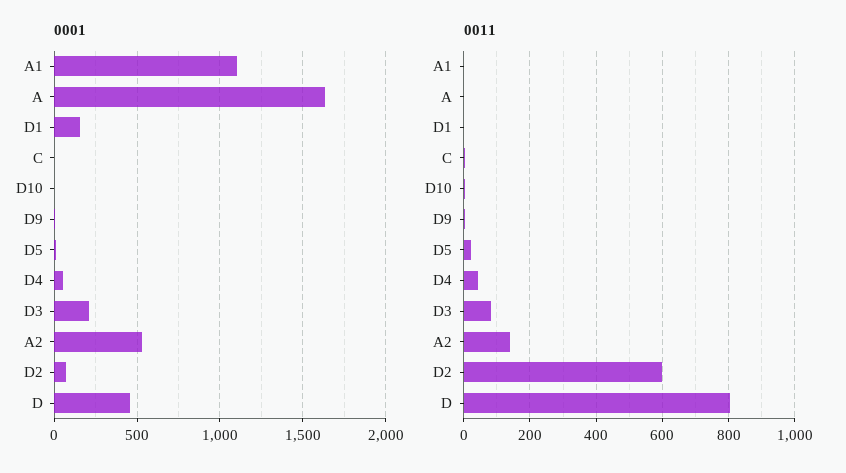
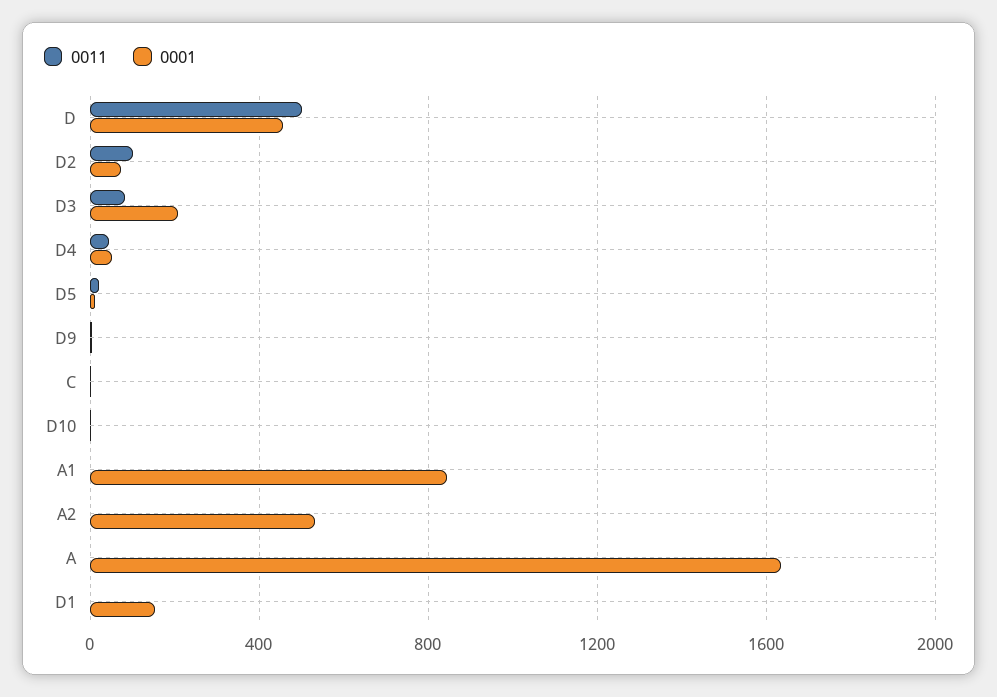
  {
    "0001": {
-     "A1": 1100,
+     "A1": 850,
      "A": 1650,
      "D1": 150,
      "C": 0,
      "D10": 0,
      "D9": 0,
      "D5": 0,
      "D4": 50,
      "D3": 200,
      "A2": 550,
      "D2": 50,
      "D": 450
    },
    "0011": {
      "A1": 0,
      "A": 0,
      "D1": 0,
      "C": 0,
      "D10": 0,
      "D9": 0,
      "D5": 20,
      "D4": 40,
      "D3": 80,
-     "A2": 140,
+     "A2": 0,
-     "D2": 600,
+     "D2": 100,
-     "D": 800
+     "D": 500
    }
  }

